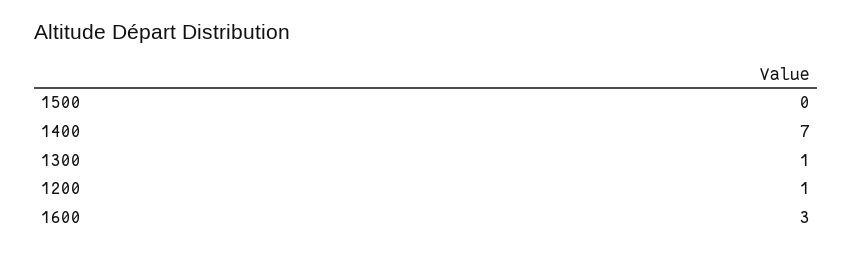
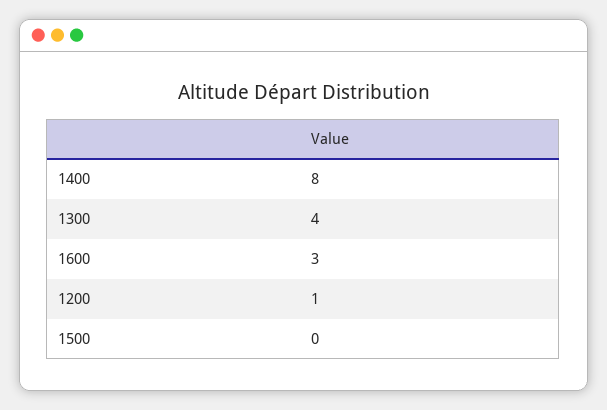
  {
    "1500": 0,
-   "1400": 7,
+   "1400": 8,
-   "1300": 1,
+   "1300": 4,
    "1200": 1,
    "1600": 3
  }

